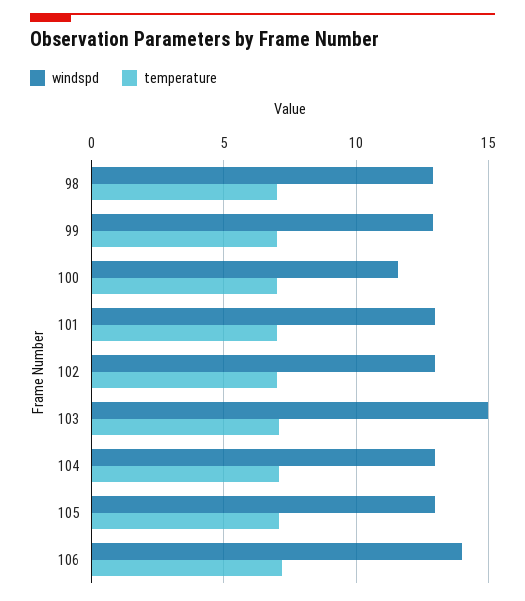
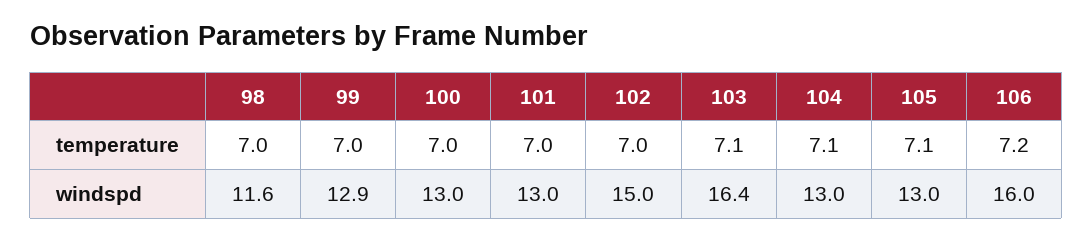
  {
    "windspd": {
-     "98": 13,
+     "98": 11.6,
      "99": 12.9,
-     "100": 11.5,
+     "100": 13,
      "101": 13,
-     "102": 13,
+     "102": 15,
-     "103": 15,
+     "103": 16.4,
      "104": 13,
      "105": 13,
-     "106": 14
+     "106": 16
    },
    "temperature": {
      "98": 7,
      "99": 7,
      "100": 7,
      "101": 7,
      "102": 7,
      "103": 7.1,
      "104": 7.1,
      "105": 7.1,
      "106": 7.2
    }
  }

